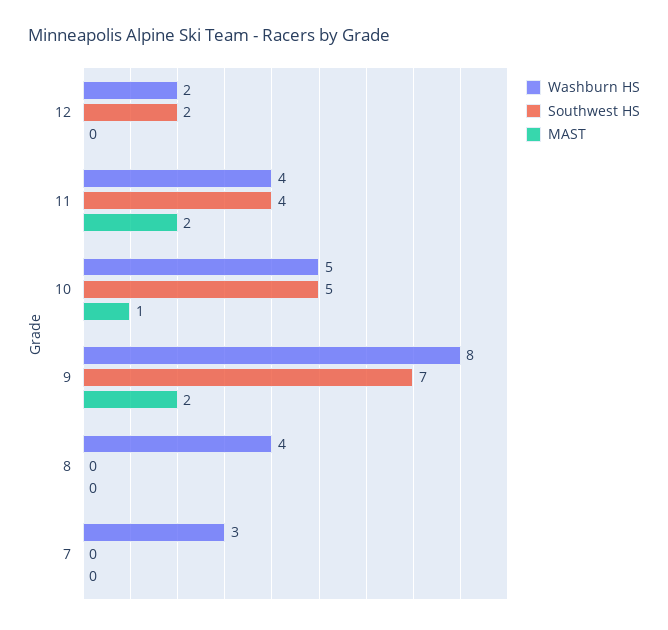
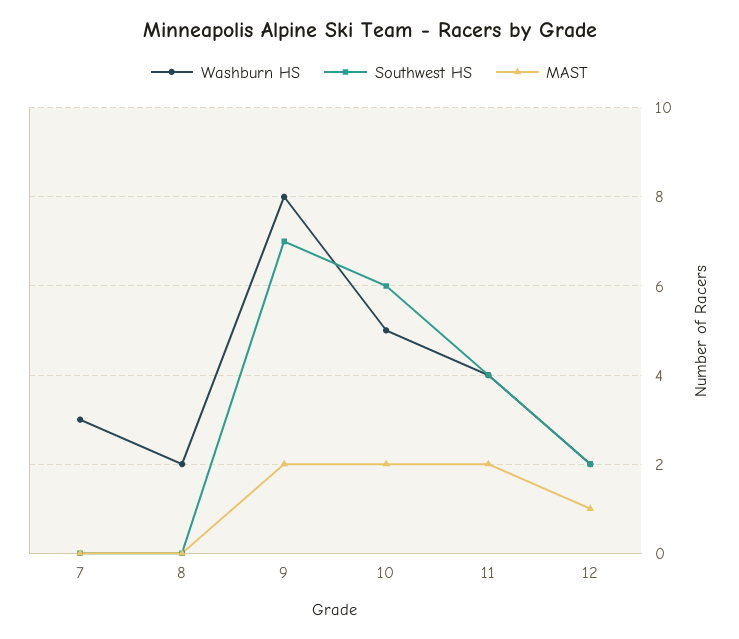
  {
    "Washburn HS": {
      "12": 2,
      "11": 4,
      "10": 5,
      "9": 8,
-     "8": 4,
+     "8": 2,
      "7": 3
    },
    "Southwest HS": {
      "12": 2,
      "11": 4,
-     "10": 5,
+     "10": 6,
      "9": 7,
      "8": 0,
      "7": 0
    },
    "MAST": {
-     "12": 0,
+     "12": 1,
      "11": 2,
-     "10": 1,
+     "10": 2,
      "9": 2,
      "8": 0,
      "7": 0
    }
  }

